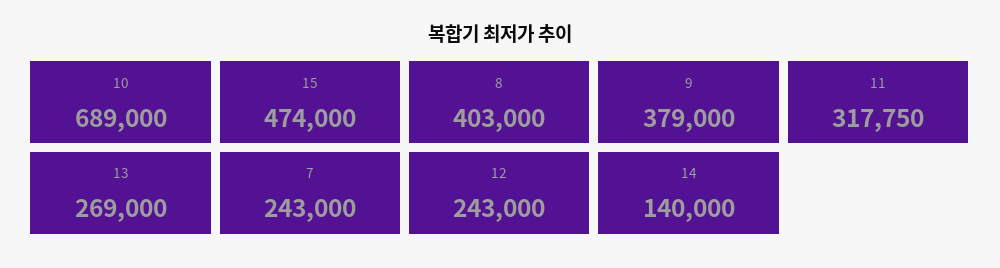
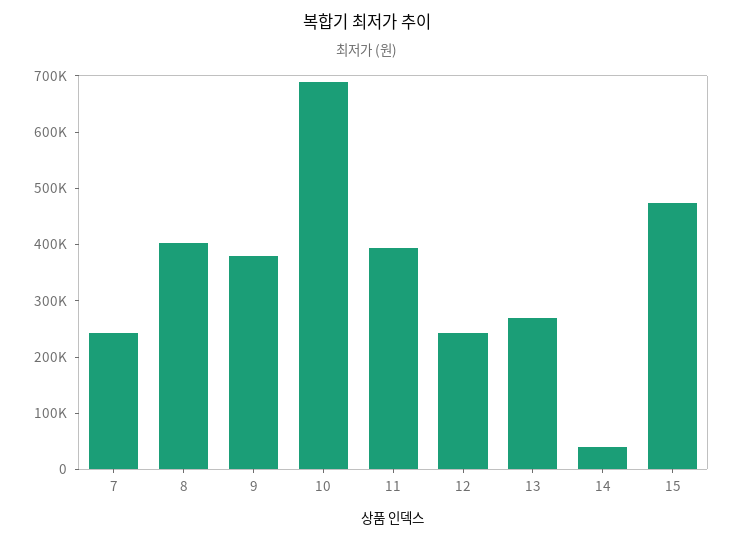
  {
    "10": 689000,
    "15": 474000,
    "8": 403000,
    "9": 379000,
-   "11": 317750,
+   "11": 400000,
    "13": 269000,
    "7": 243000,
    "12": 243000,
-   "14": 140000
+   "14": 40000
  }

